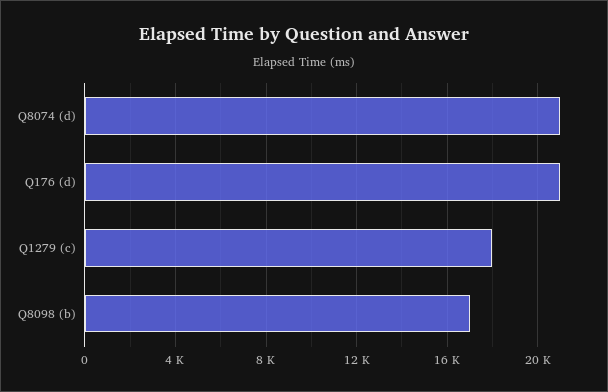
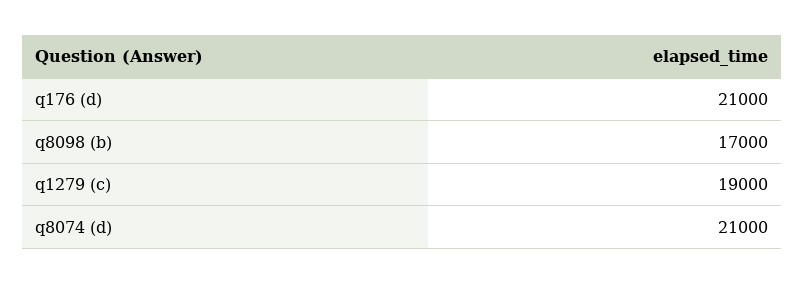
  {
    "Q8074 (d)": 21000,
    "Q176 (d)": 21000,
-   "Q1279 (c)": 18000,
+   "Q1279 (c)": 19000,
    "Q8098 (b)": 17000
  }

